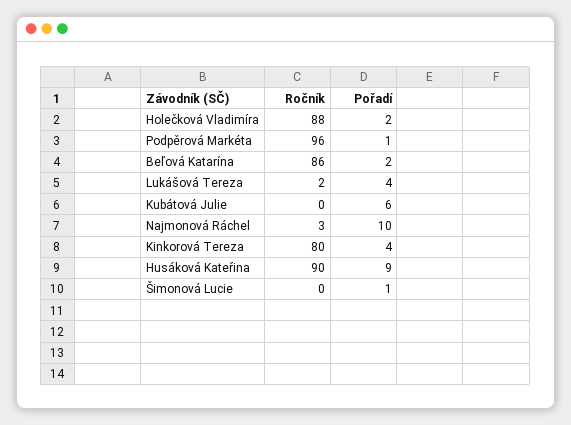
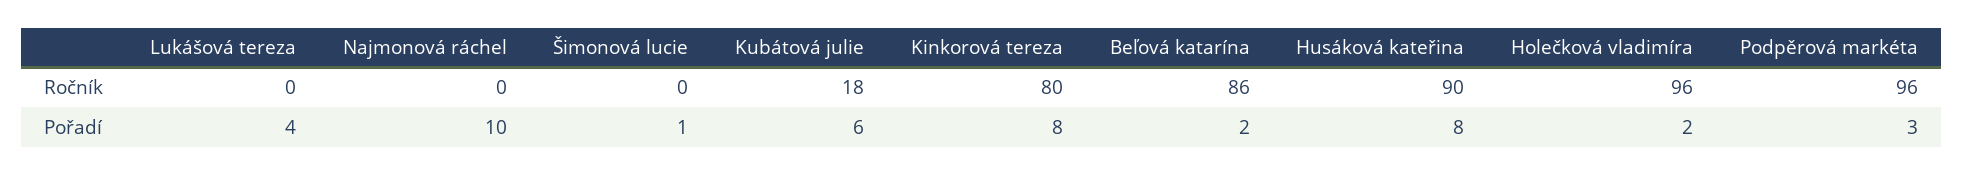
  {
    "Ročník": {
-     "Holečková Vladimíra": 88,
+     "Holečková Vladimíra": 96,
      "Podpěrová Markéta": 96,
      "Beľová Katarína": 86,
-     "Lukášová Tereza": 2,
+     "Lukášová Tereza": 0,
-     "Kubátová Julie": 0,
+     "Kubátová Julie": 18,
-     "Najmonová Ráchel": 3,
+     "Najmonová Ráchel": 0,
      "Kinkorová Tereza": 80,
      "Husáková Kateřina": 90,
      "Šimonová Lucie": 0
    },
    "Pořadí": {
      "Holečková Vladimíra": 2,
-     "Podpěrová Markéta": 1,
+     "Podpěrová Markéta": 3,
      "Beľová Katarína": 2,
      "Lukášová Tereza": 4,
      "Kubátová Julie": 6,
      "Najmonová Ráchel": 10,
-     "Kinkorová Tereza": 4,
+     "Kinkorová Tereza": 8,
-     "Husáková Kateřina": 9,
+     "Husáková Kateřina": 8,
      "Šimonová Lucie": 1
    }
  }

